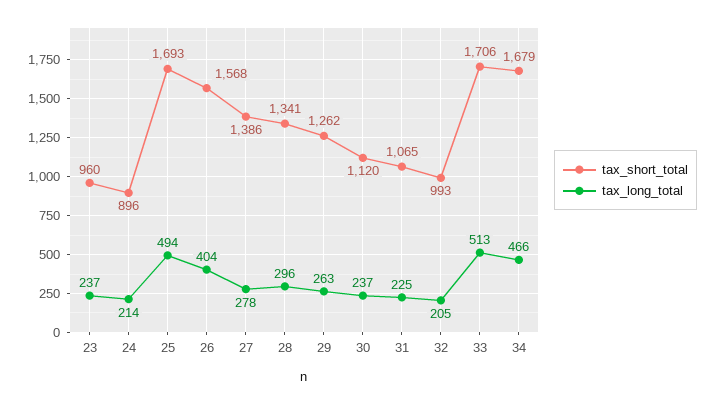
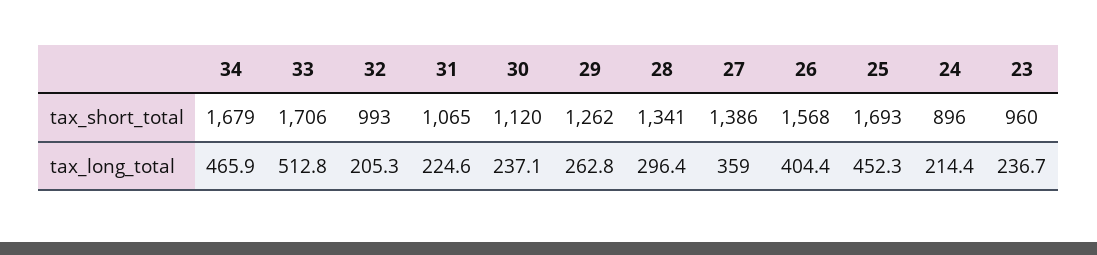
  {
    "tax_short_total": {
      "23": 960,
      "24": 896,
      "25": 1693,
      "26": 1568,
      "27": 1386,
      "28": 1341,
      "29": 1262,
      "30": 1120,
      "31": 1065,
      "32": 993,
      "33": 1706,
      "34": 1679
    },
    "tax_long_total": {
      "23": 236.7,
      "24": 214.4,
-     "25": 494,
+     "25": 452.3,
      "26": 404.4,
-     "27": 278,
+     "27": 359,
      "28": 296.4,
      "29": 262.8,
      "30": 237.1,
      "31": 224.6,
      "32": 205.3,
      "33": 512.8,
      "34": 465.9
    }
  }

